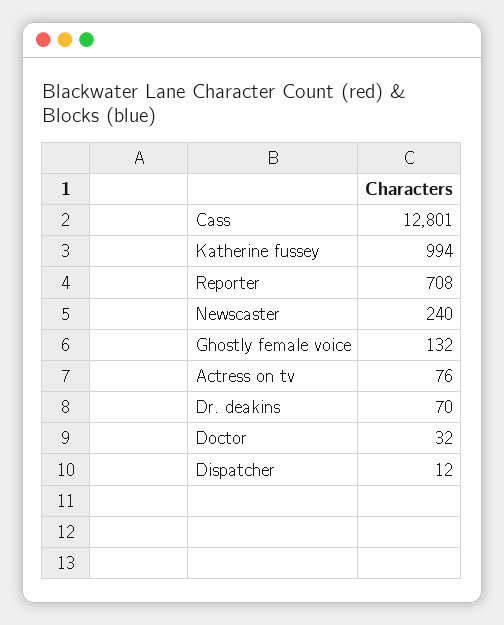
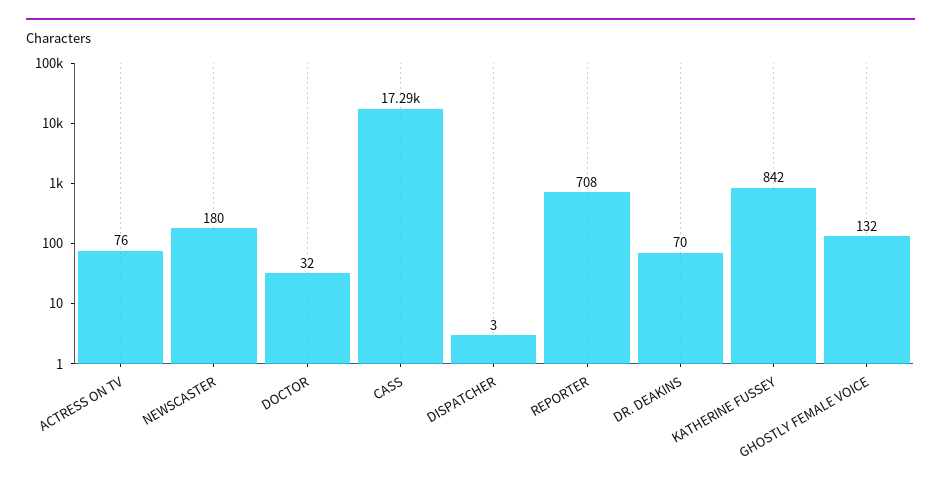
  {
-   "Cass": 12801,
+   "Cass": 17290,
-   "Katherine fussey": 994,
+   "Katherine fussey": 842,
    "Reporter": 708,
-   "Newscaster": 240,
+   "Newscaster": 180,
    "Ghostly female voice": 132,
    "Actress on tv": 76,
    "Dr. deakins": 70,
    "Doctor": 32,
-   "Dispatcher": 12
+   "Dispatcher": 3
  }

